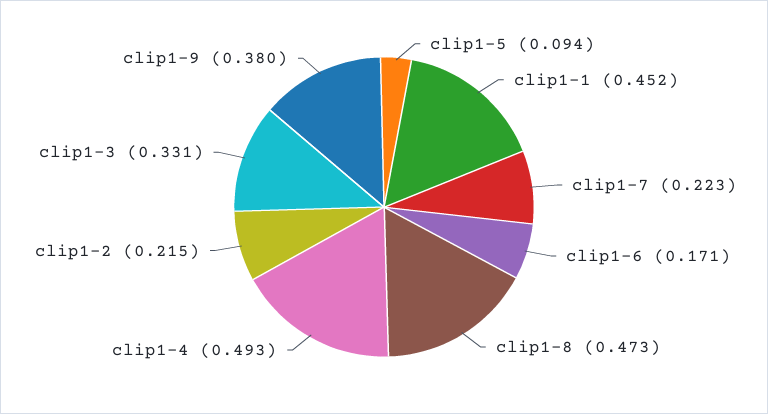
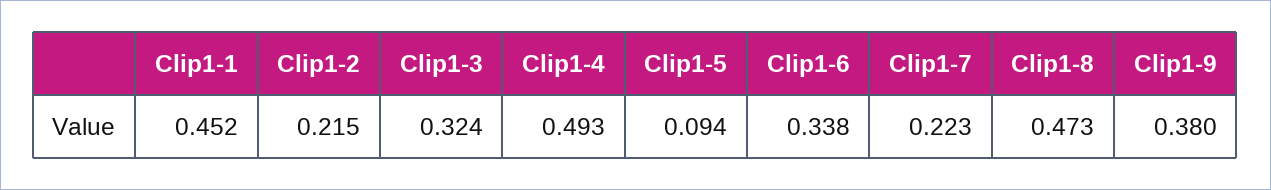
  {
    "clip1-5": 0.094,
    "clip1-1": 0.452,
    "clip1-7": 0.223,
-   "clip1-6": 0.171,
+   "clip1-6": 0.338,
    "clip1-8": 0.473,
    "clip1-4": 0.493,
    "clip1-2": 0.215,
-   "clip1-3": 0.331,
+   "clip1-3": 0.324,
    "clip1-9": 0.38
  }

